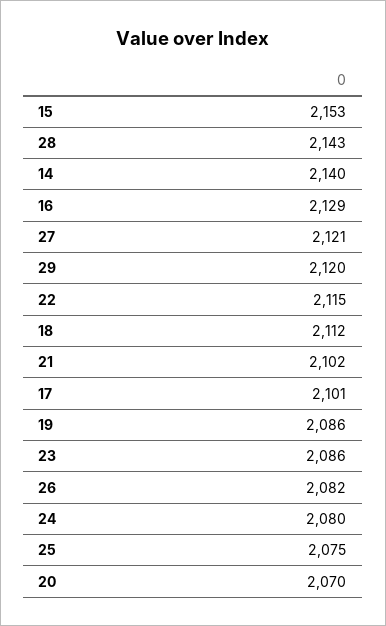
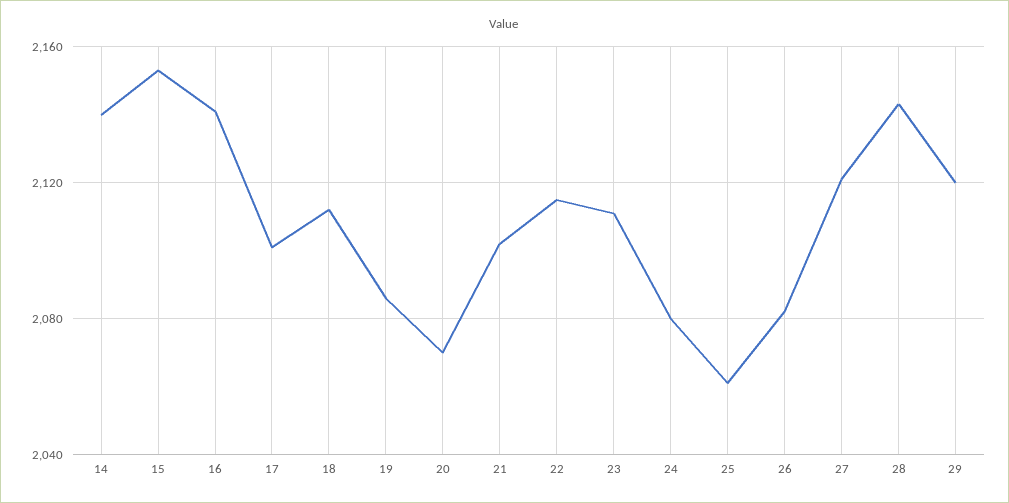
  {
    "15": 2153,
    "28": 2143,
    "14": 2140,
-   "16": 2129,
+   "16": 2140,
    "27": 2121,
    "29": 2120,
    "22": 2115,
    "18": 2112,
    "21": 2102,
    "17": 2101,
    "19": 2086,
-   "23": 2086,
+   "23": 2110,
    "26": 2082,
    "24": 2080,
-   "25": 2075,
+   "25": 2060,
    "20": 2070
  }

